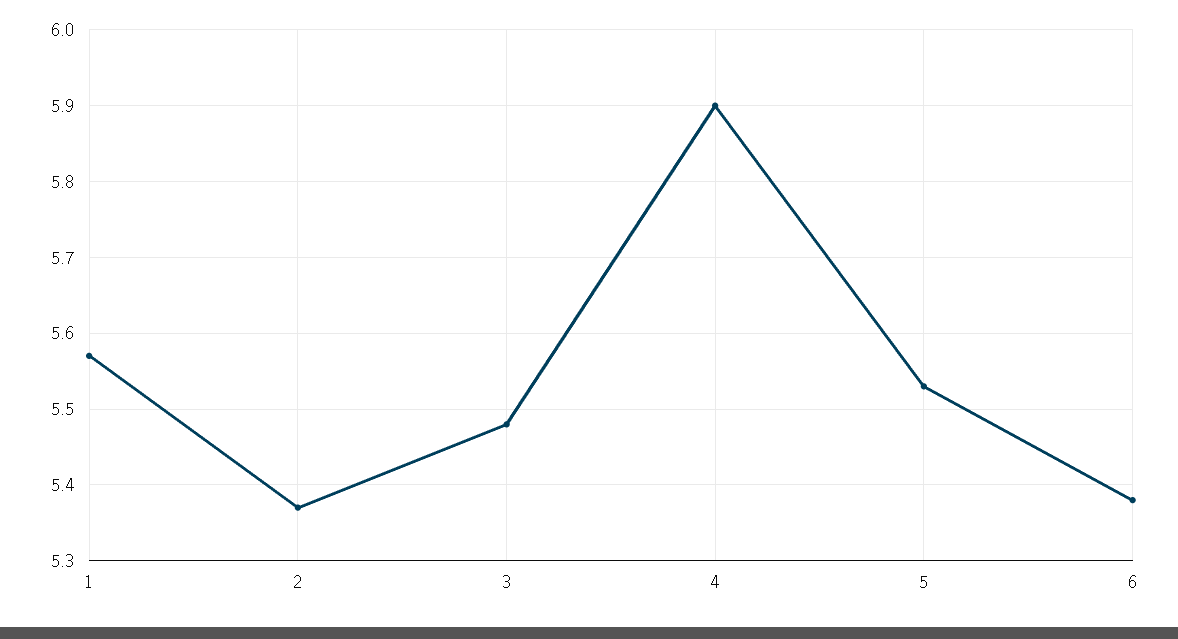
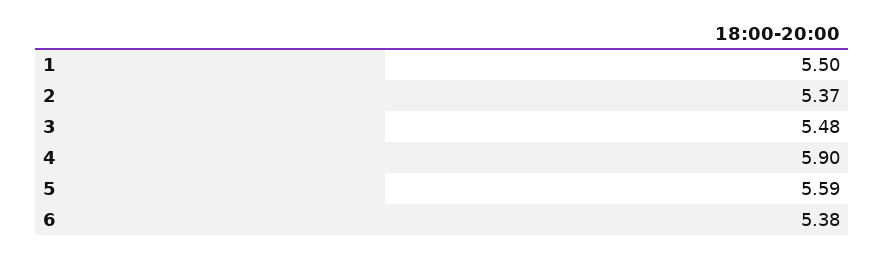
  {
-   "1": 5.57,
+   "1": 5.5,
    "2": 5.37,
    "3": 5.48,
    "4": 5.9,
-   "5": 5.53,
+   "5": 5.59,
    "6": 5.38
  }

